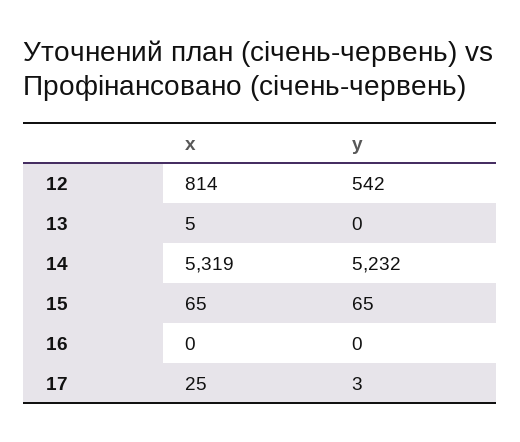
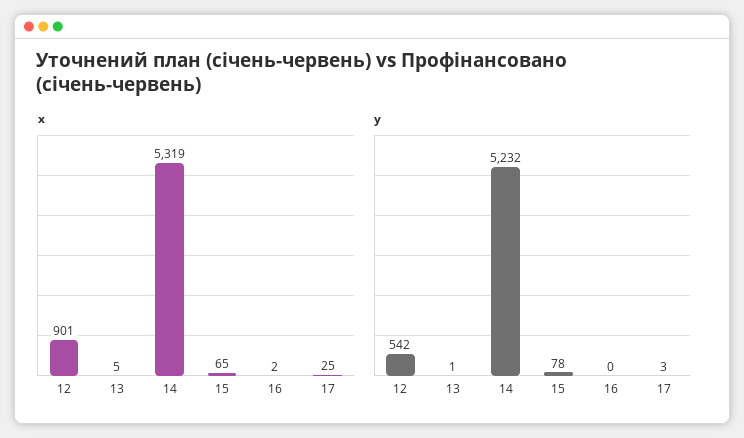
  {
    "x": {
-     "12": 814,
+     "12": 901,
      "13": 5,
      "14": 5319,
      "15": 65,
-     "16": 0,
+     "16": 2,
      "17": 25
    },
    "y": {
      "12": 542,
-     "13": 0,
+     "13": 1,
      "14": 5232,
-     "15": 65,
+     "15": 78,
      "16": 0,
      "17": 3
    }
  }

